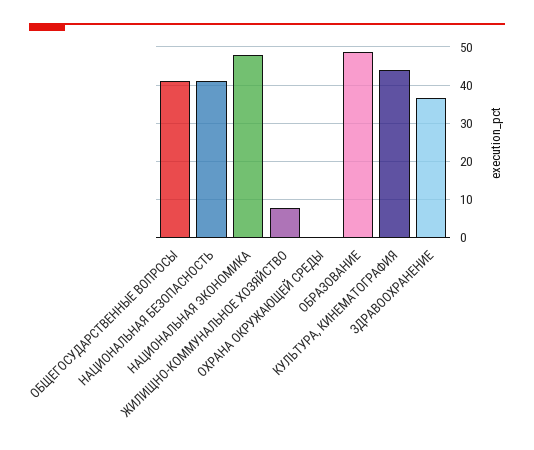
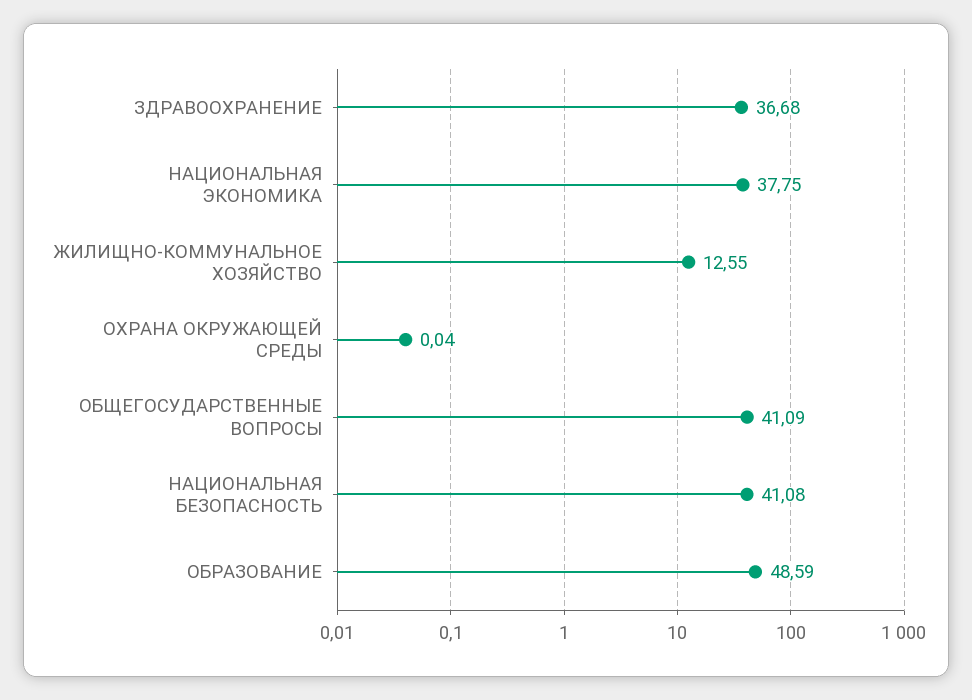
  {
    "ОБЩЕГОСУДАРСТВЕННЫЕ ВОПРОСЫ": 41.09,
    "НАЦИОНАЛЬНАЯ БЕЗОПАСНОСТЬ": 41.08,
-   "НАЦИОНАЛЬНАЯ ЭКОНОМИКА": 48,
+   "НАЦИОНАЛЬНАЯ ЭКОНОМИКА": 37.75,
-   "ЖИЛИЩНО-КОММУНАЛЬНОЕ ХОЗЯЙСТВО": 8,
+   "ЖИЛИЩНО-КОММУНАЛЬНОЕ ХОЗЯЙСТВО": 12.55,
    "ОХРАНА ОКРУЖАЮЩЕЙ СРЕДЫ": 0.04,
    "ОБРАЗОВАНИЕ": 48.59,
-   "КУЛЬТУРА, КИНЕМАТОГРАФИЯ": 44,
    "ЗДРАВООХРАНЕНИЕ": 36.68
  }

